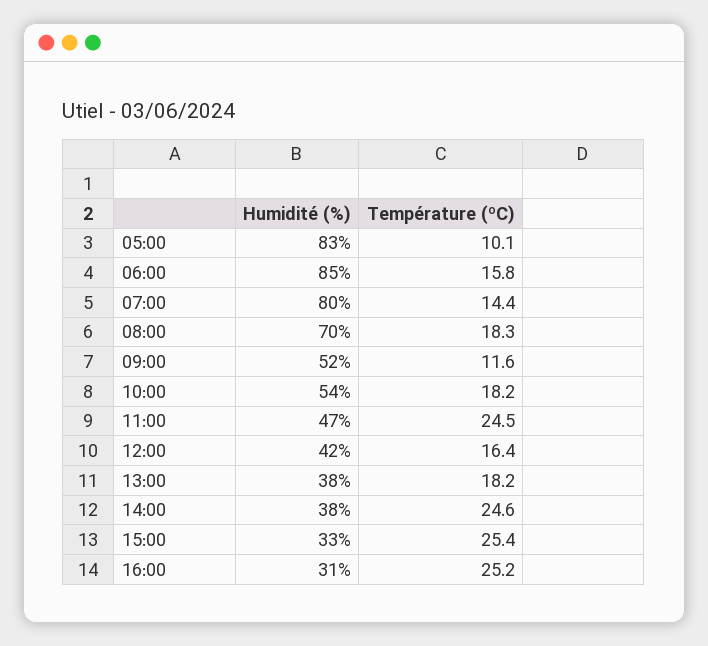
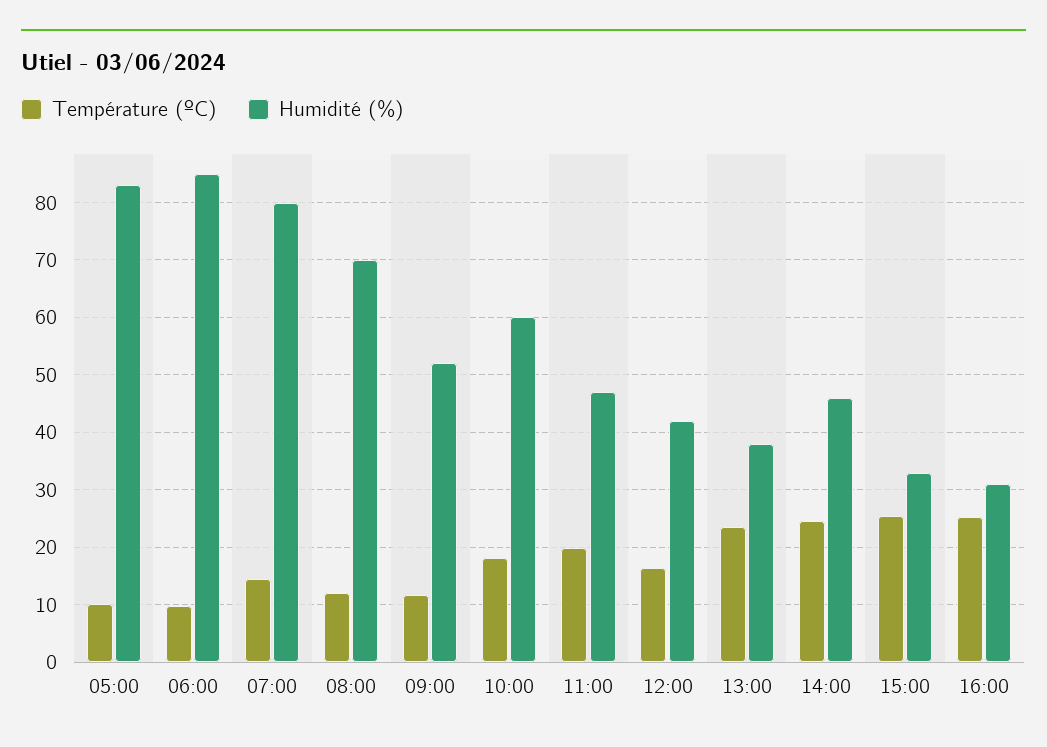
  {
    "Humidité (%)": {
      "05:00": 83,
      "06:00": 85,
      "07:00": 80,
      "08:00": 70,
      "09:00": 52,
-     "10:00": 54,
+     "10:00": 60,
      "11:00": 47,
      "12:00": 42,
      "13:00": 38,
-     "14:00": 38,
+     "14:00": 46,
      "15:00": 33,
      "16:00": 31
    },
    "Température (ºC)": {
      "05:00": 10.1,
-     "06:00": 15.8,
+     "06:00": 10,
      "07:00": 14.4,
-     "08:00": 18.3,
+     "08:00": 12,
      "09:00": 11.6,
      "10:00": 18.2,
-     "11:00": 24.5,
+     "11:00": 20,
      "12:00": 16.4,
-     "13:00": 18.2,
+     "13:00": 24,
      "14:00": 24.6,
      "15:00": 25.4,
      "16:00": 25.2
    }
  }

